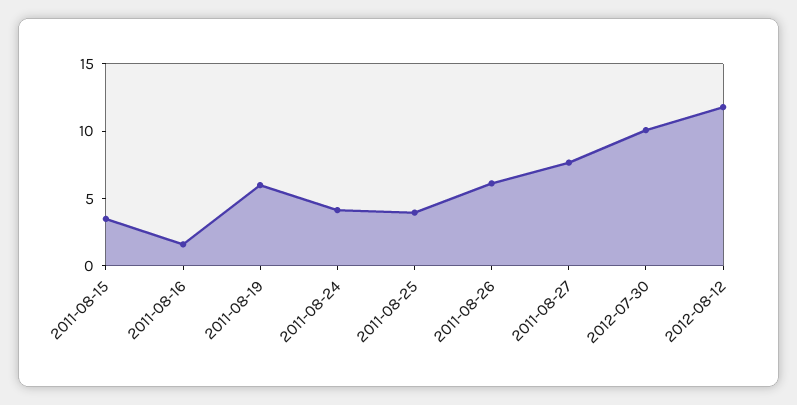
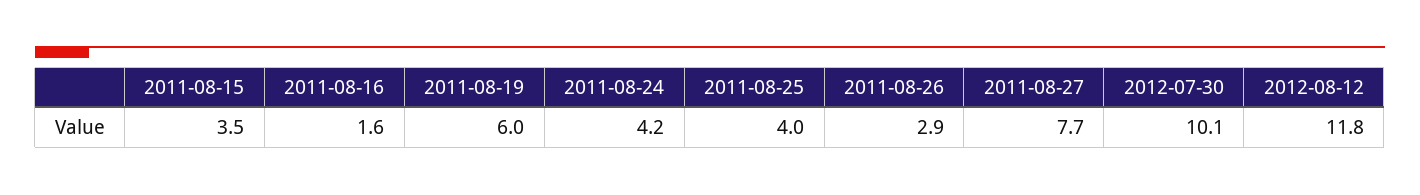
  {
    "2011-08-15": 3.5,
    "2011-08-16": 1.6,
    "2011-08-19": 6,
    "2011-08-24": 4.2,
    "2011-08-25": 4,
-   "2011-08-26": 6,
+   "2011-08-26": 2.9,
    "2011-08-27": 7.7,
    "2012-07-30": 10.1,
    "2012-08-12": 11.8
  }

